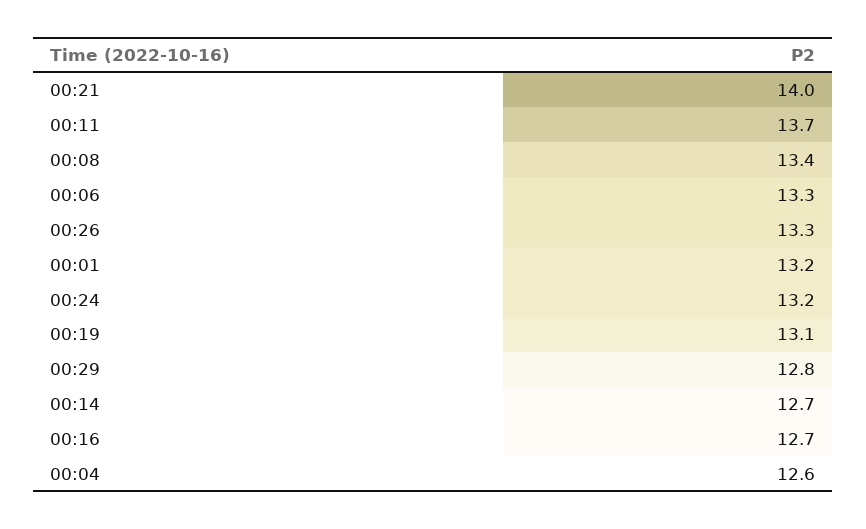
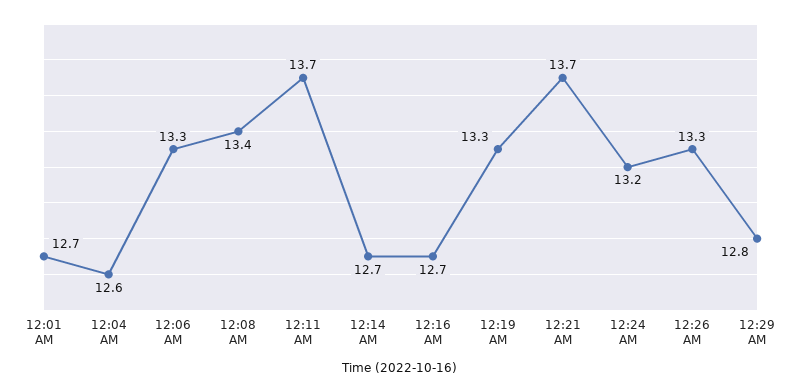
  {
-   "00:21": 14,
+   "00:21": 13.7,
    "00:11": 13.7,
    "00:08": 13.4,
    "00:06": 13.3,
    "00:26": 13.3,
-   "00:01": 13.2,
+   "00:01": 12.7,
    "00:24": 13.2,
-   "00:19": 13.1,
+   "00:19": 13.3,
    "00:29": 12.8,
    "00:14": 12.7,
    "00:16": 12.7,
    "00:04": 12.6
  }

